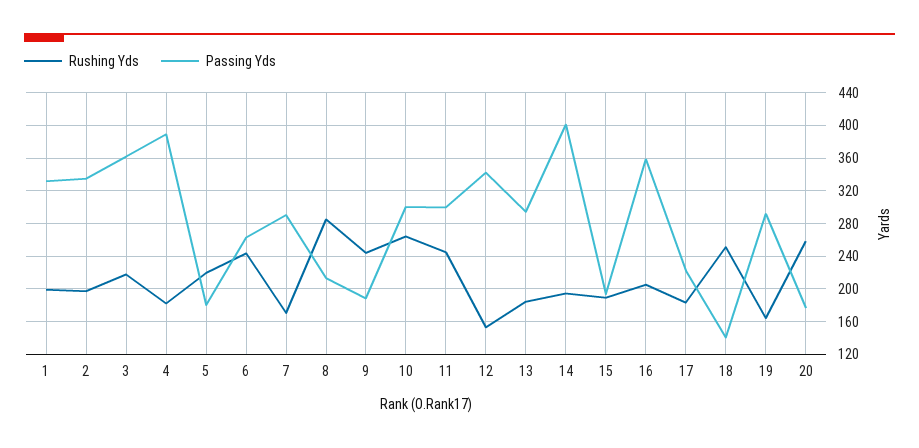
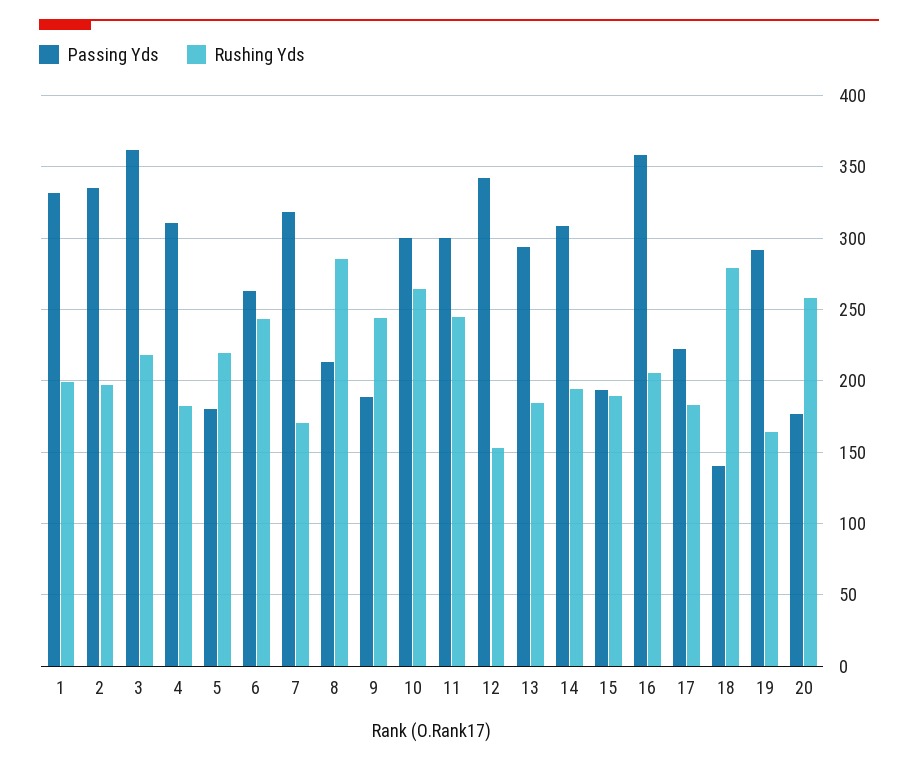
  {
    "Rushing Yds": {
      "1": 200,
      "2": 195,
      "3": 220,
      "4": 180,
      "5": 220,
      "6": 245,
      "7": 170,
      "8": 285,
      "9": 245,
      "10": 265,
      "11": 245,
      "12": 155,
      "13": 185,
      "14": 195,
      "15": 190,
      "16": 205,
      "17": 185,
-     "18": 250,
+     "18": 280,
      "19": 165,
      "20": 260
    },
    "Passing Yds": {
      "1": 330,
      "2": 335,
      "3": 360,
-     "4": 390,
+     "4": 310,
      "5": 180,
      "6": 265,
-     "7": 290,
+     "7": 320,
      "8": 215,
      "9": 190,
      "10": 300,
      "11": 300,
      "12": 340,
      "13": 295,
-     "14": 400,
+     "14": 310,
      "15": 195,
      "16": 360,
      "17": 220,
      "18": 140,
      "19": 290,
      "20": 175
    }
  }

